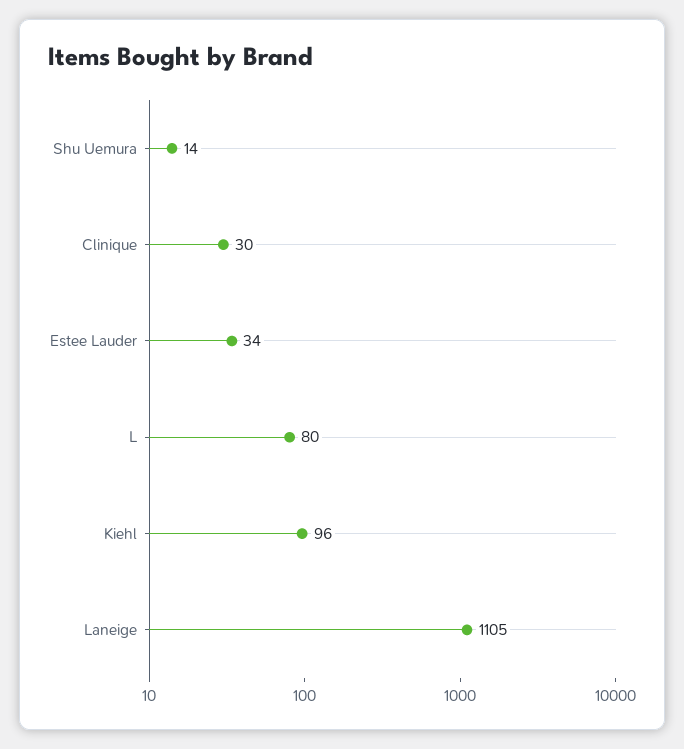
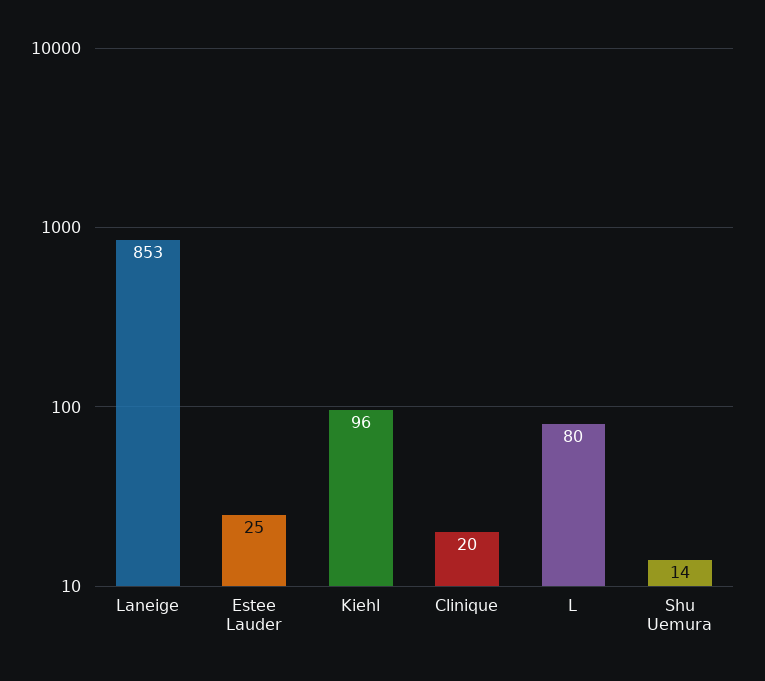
  {
    "Shu Uemura": 14,
-   "Clinique": 30,
+   "Clinique": 20,
-   "Estee Lauder": 34,
+   "Estee Lauder": 25,
    "L": 80,
    "Kiehl": 96,
-   "Laneige": 1105
+   "Laneige": 853
  }

